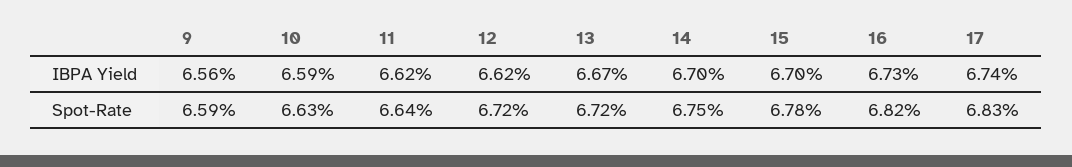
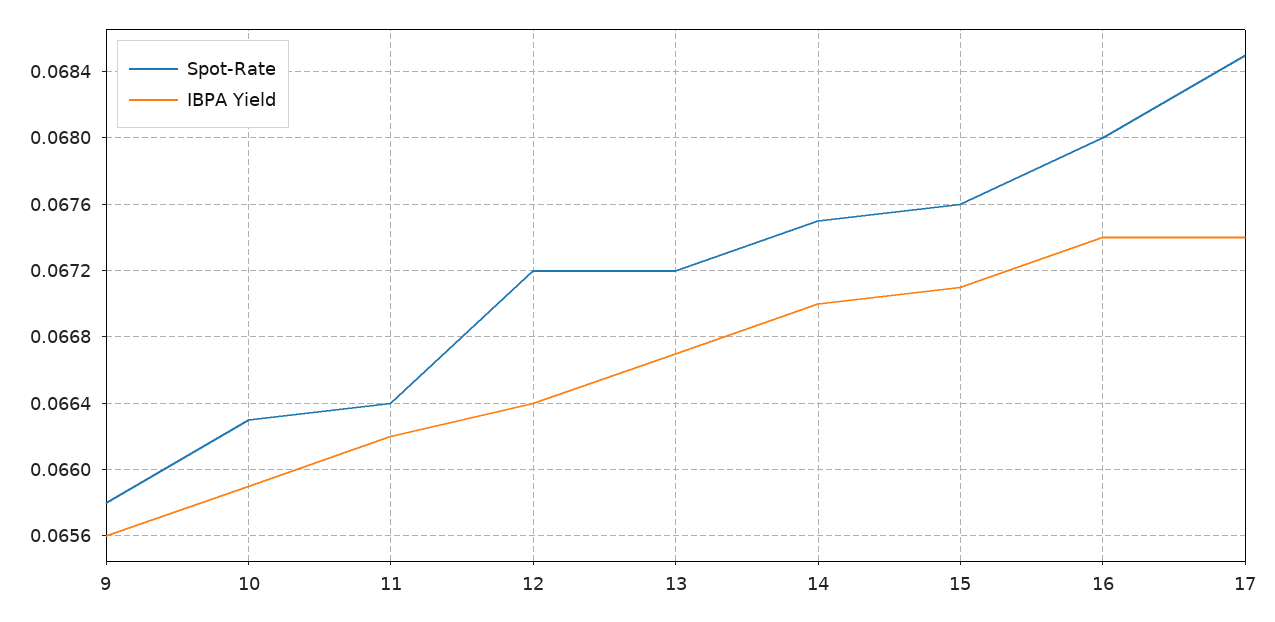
  {
    "IBPA Yield": {
      "9": 0.0656,
      "10": 0.0659,
      "11": 0.0662,
-     "12": 0.0662,
+     "12": 0.0664,
      "13": 0.0667,
      "14": 0.067,
-     "15": 0.067,
+     "15": 0.0671,
-     "16": 0.0673,
+     "16": 0.0674,
      "17": 0.0674
    },
    "Spot-Rate": {
-     "9": 0.0659,
+     "9": 0.0658,
      "10": 0.0663,
      "11": 0.0664,
      "12": 0.0672,
      "13": 0.0672,
      "14": 0.0675,
-     "15": 0.0678,
+     "15": 0.0676,
-     "16": 0.0682,
+     "16": 0.068,
-     "17": 0.0683
+     "17": 0.0685
    }
  }

